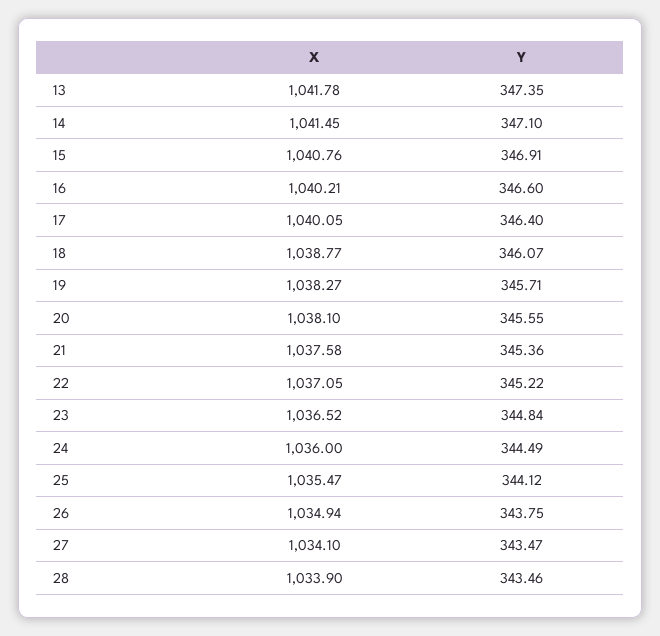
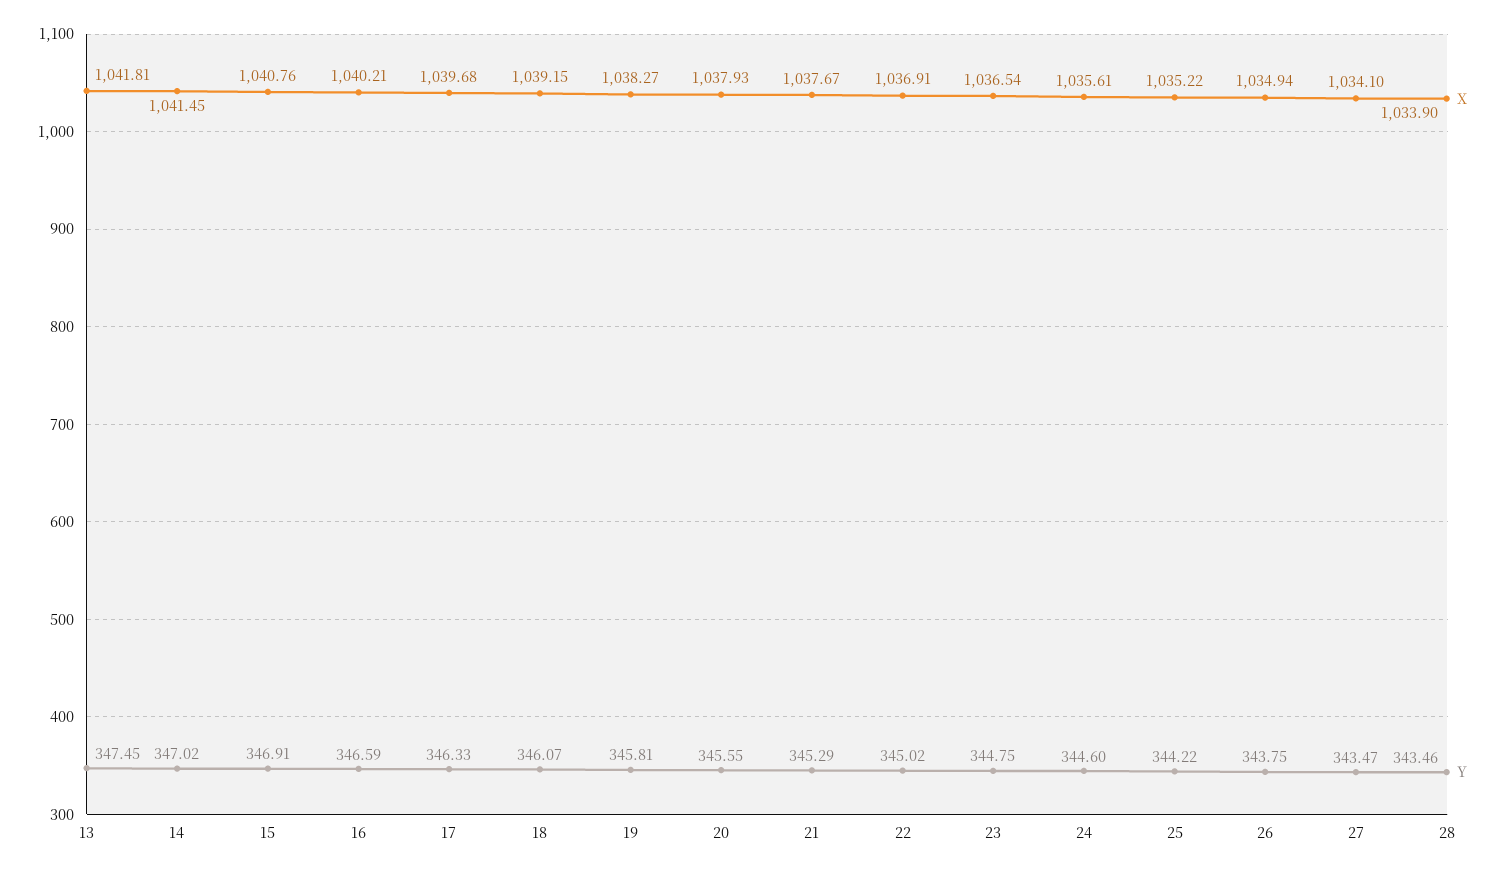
  {
    "X": {
-     "13": 1041.78,
+     "13": 1041.81,
      "14": 1041.45,
      "15": 1040.76,
      "16": 1040.21,
-     "17": 1040.05,
+     "17": 1039.68,
-     "18": 1038.77,
+     "18": 1039.15,
      "19": 1038.27,
-     "20": 1038.1,
+     "20": 1037.93,
-     "21": 1037.58,
+     "21": 1037.67,
-     "22": 1037.05,
+     "22": 1036.91,
-     "23": 1036.52,
+     "23": 1036.54,
-     "24": 1036,
+     "24": 1035.61,
-     "25": 1035.47,
+     "25": 1035.22,
      "26": 1034.94,
      "27": 1034.1,
      "28": 1033.9
    },
    "Y": {
-     "13": 347.35,
+     "13": 347.45,
-     "14": 347.1,
+     "14": 347.02,
      "15": 346.91,
-     "16": 346.6,
+     "16": 346.59,
-     "17": 346.4,
+     "17": 346.33,
      "18": 346.07,
-     "19": 345.71,
+     "19": 345.81,
      "20": 345.55,
-     "21": 345.36,
+     "21": 345.29,
-     "22": 345.22,
+     "22": 345.02,
-     "23": 344.84,
+     "23": 344.75,
-     "24": 344.49,
+     "24": 344.6,
-     "25": 344.12,
+     "25": 344.22,
      "26": 343.75,
      "27": 343.47,
      "28": 343.46
    }
  }

